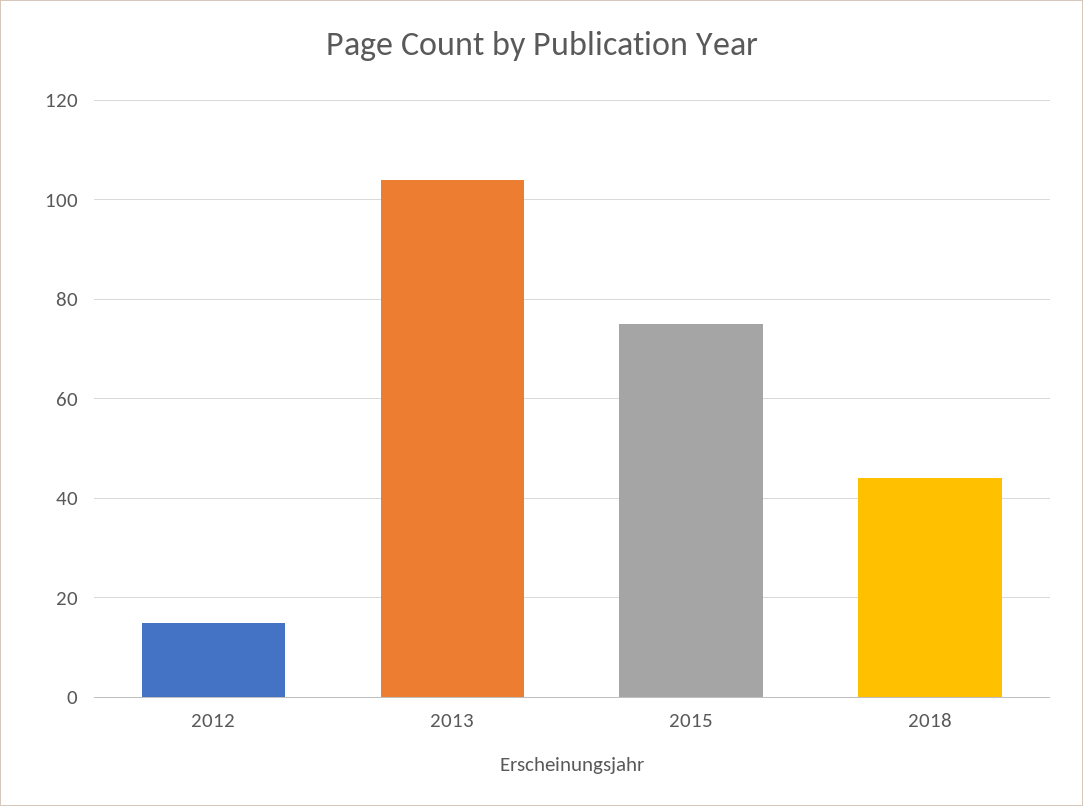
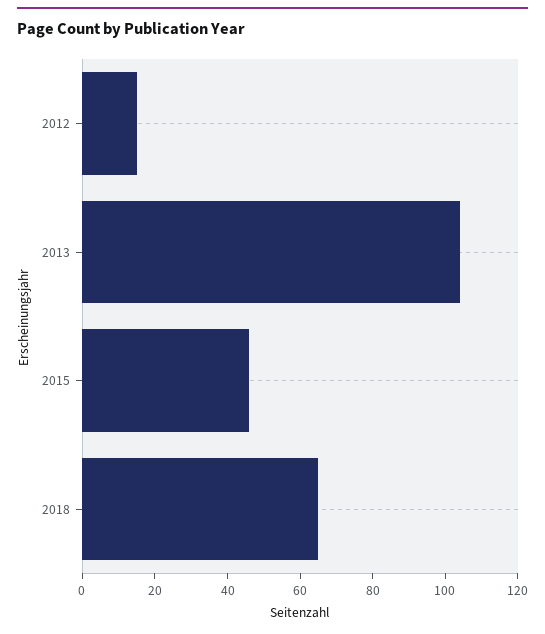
  {
    "2012": 15,
    "2013": 105,
-   "2015": 75,
+   "2015": 45,
-   "2018": 45
+   "2018": 65
  }

